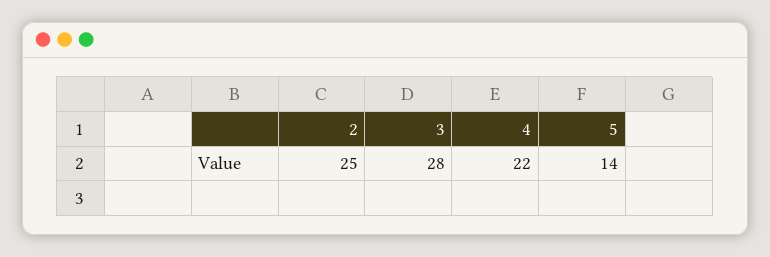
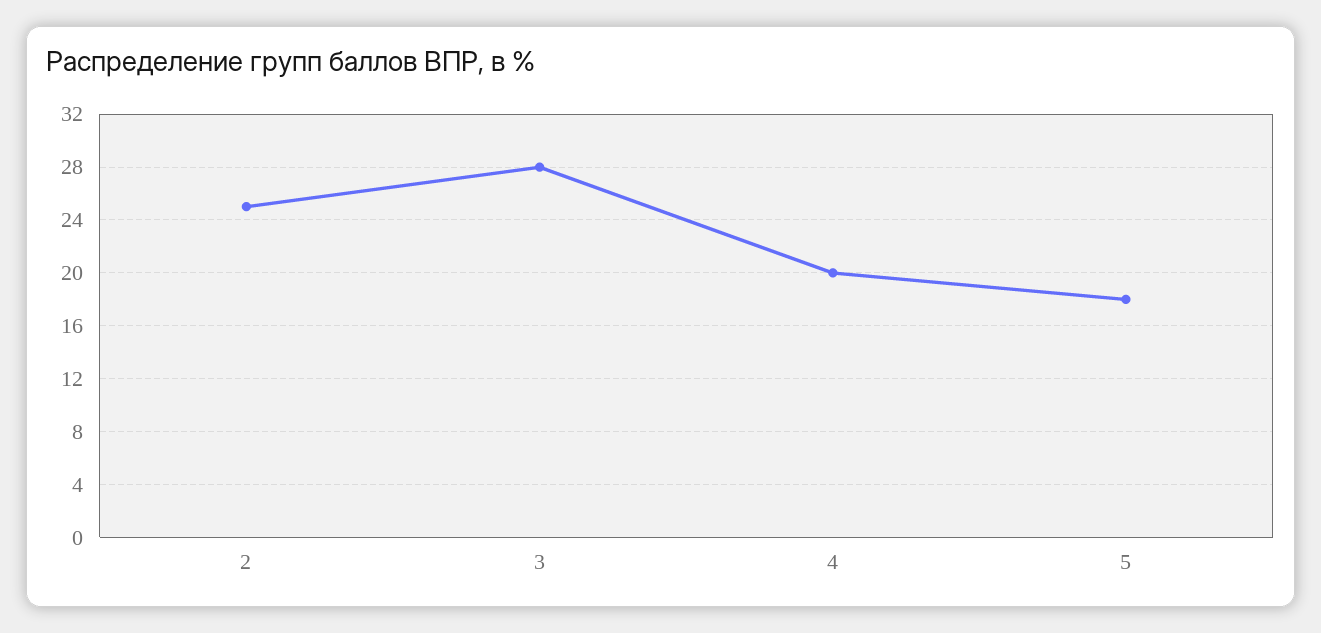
  {
    "2": 25,
    "3": 28,
-   "4": 22,
+   "4": 20,
-   "5": 14
+   "5": 18
  }

